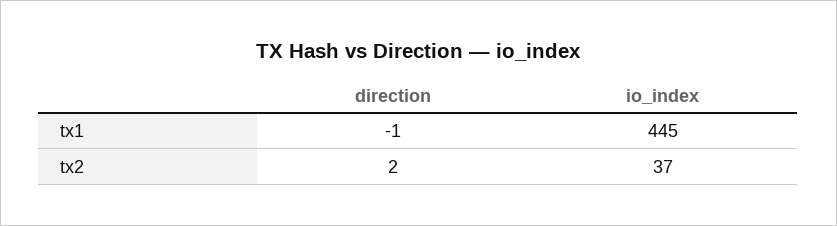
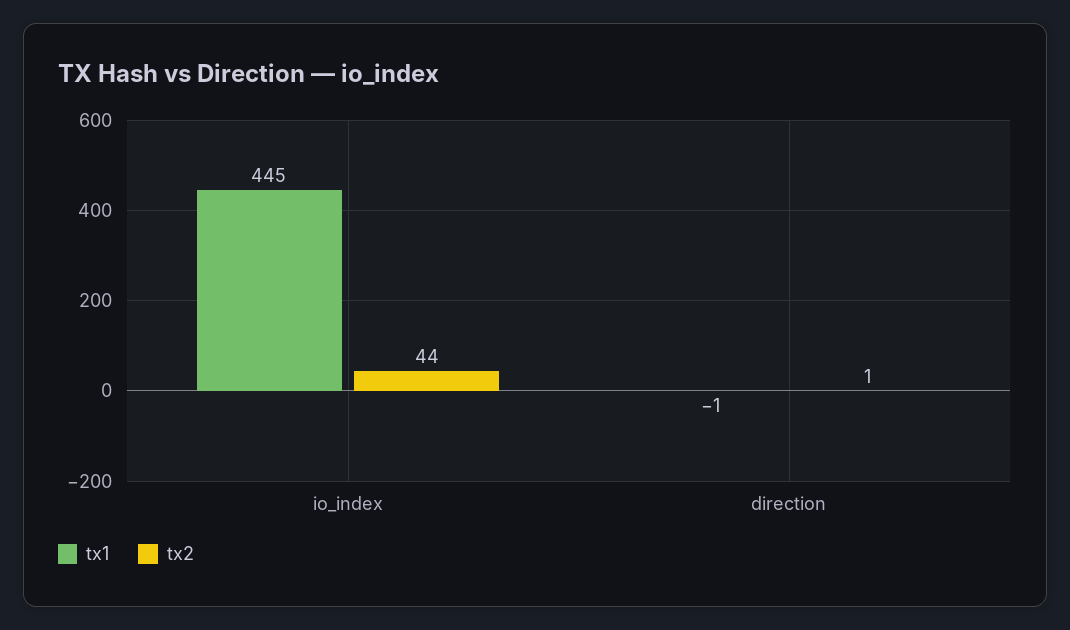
  {
    "tx1": {
      "direction": -1,
      "io_index": 445
    },
    "tx2": {
-     "direction": 2,
+     "direction": 1,
-     "io_index": 37
+     "io_index": 44
    }
  }

